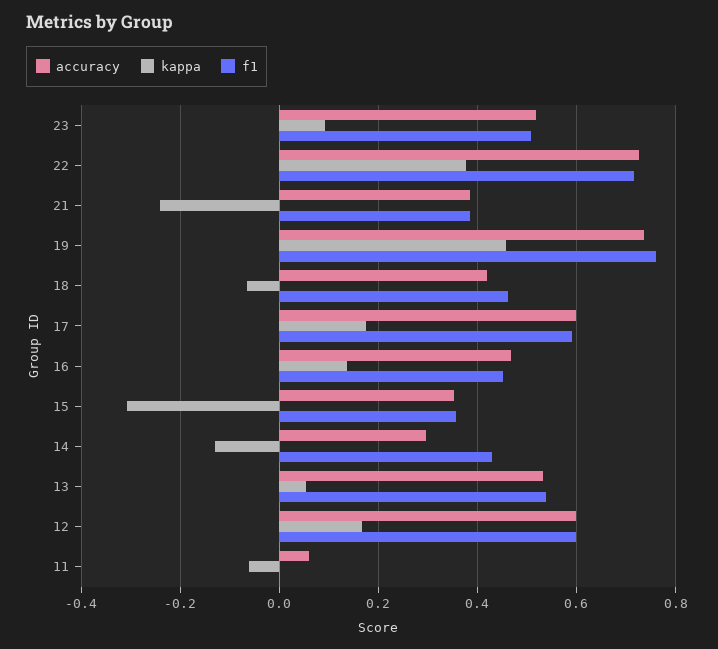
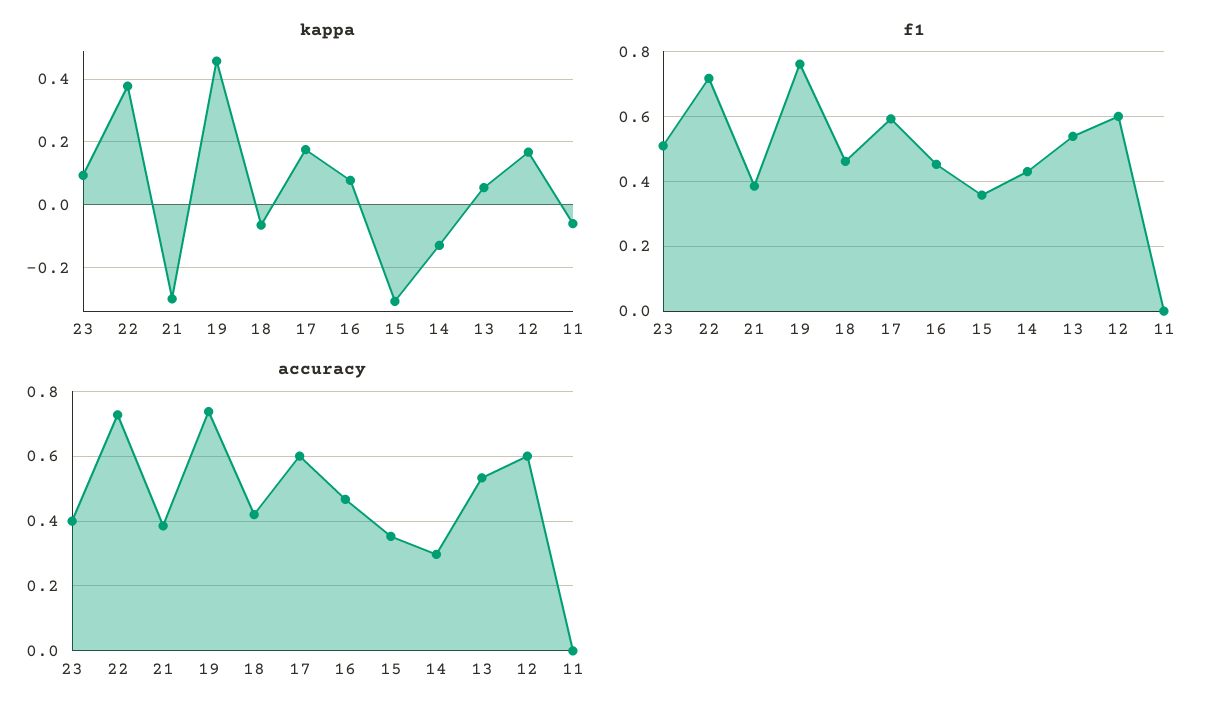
  {
    "accuracy": {
-     "23": 0.52,
+     "23": 0.4,
      "22": 0.72,
      "21": 0.38,
      "19": 0.74,
      "18": 0.42,
      "17": 0.6,
      "16": 0.46,
      "15": 0.36,
      "14": 0.3,
      "13": 0.54,
      "12": 0.6,
-     "11": 0.06
+     "11": 0
    },
    "kappa": {
      "23": 0.1,
      "22": 0.38,
-     "21": -0.24,
+     "21": -0.3,
      "19": 0.46,
      "18": -0.06,
      "17": 0.18,
-     "16": 0.14,
+     "16": 0.08,
      "15": -0.3,
      "14": -0.14,
      "13": 0.06,
      "12": 0.16,
      "11": -0.06
    },
    "f1": {
      "23": 0.5,
      "22": 0.72,
      "21": 0.38,
      "19": 0.76,
      "18": 0.46,
      "17": 0.6,
      "16": 0.46,
      "15": 0.36,
      "14": 0.44,
      "13": 0.54,
      "12": 0.6,
      "11": 0
    }
  }

